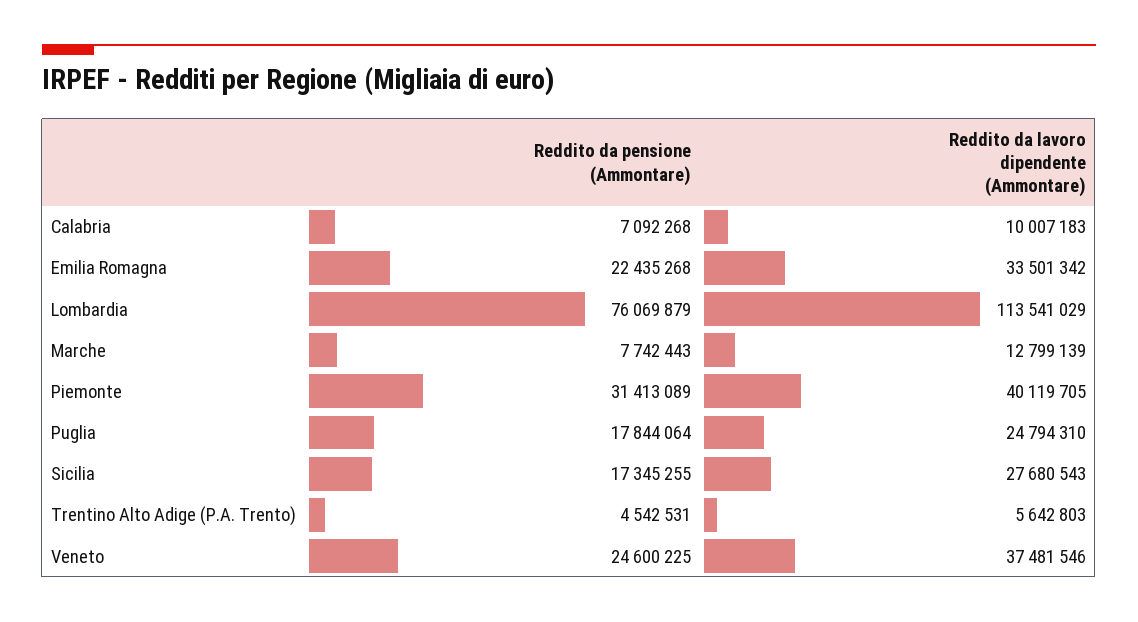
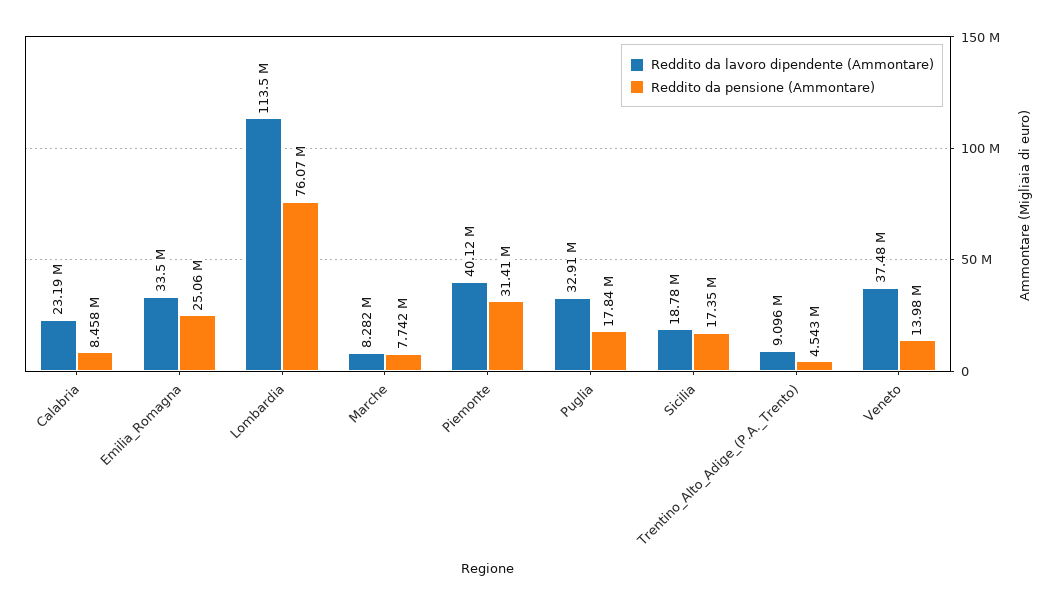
  {
    "Reddito da pensione (Ammontare)": {
-     "Calabria": 7092268,
+     "Calabria": 8458000,
-     "Emilia Romagna": 22435268,
+     "Emilia Romagna": 25060000,
      "Lombardia": 76069879,
      "Marche": 7742443,
      "Piemonte": 31413089,
      "Puglia": 17844064,
      "Sicilia": 17345255,
      "Trentino Alto Adige (P.A. Trento)": 4542531,
-     "Veneto": 24600225
+     "Veneto": 13980000
    },
    "Reddito da lavoro dipendente (Ammontare)": {
-     "Calabria": 10007183,
+     "Calabria": 23190000,
      "Emilia Romagna": 33501342,
      "Lombardia": 113541029,
-     "Marche": 12799139,
+     "Marche": 8282000,
      "Piemonte": 40119705,
-     "Puglia": 24794310,
+     "Puglia": 32910000,
-     "Sicilia": 27680543,
+     "Sicilia": 18780000,
-     "Trentino Alto Adige (P.A. Trento)": 5642803,
+     "Trentino Alto Adige (P.A. Trento)": 9096000,
      "Veneto": 37481546
    }
  }

